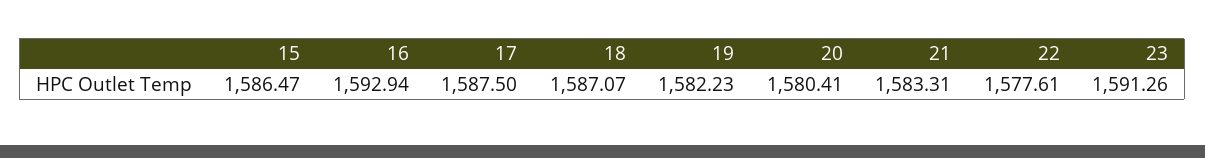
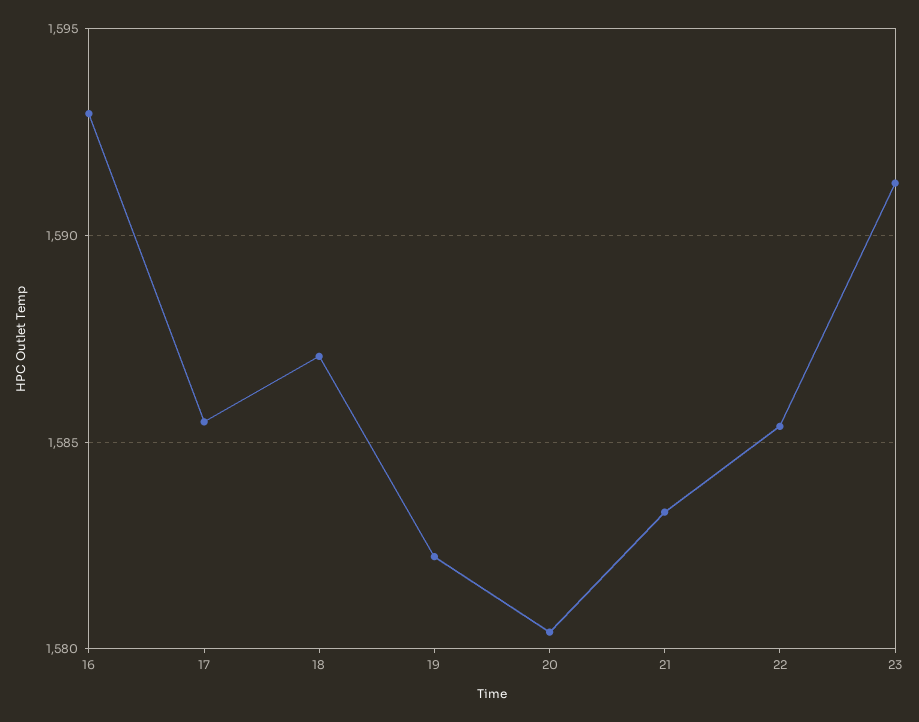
  {
-   "15": 1586.47,
    "16": 1592.94,
-   "17": 1587.5,
+   "17": 1585.5,
    "18": 1587.07,
    "19": 1582.23,
    "20": 1580.41,
    "21": 1583.31,
-   "22": 1577.61,
+   "22": 1585.5,
    "23": 1591.26
  }

